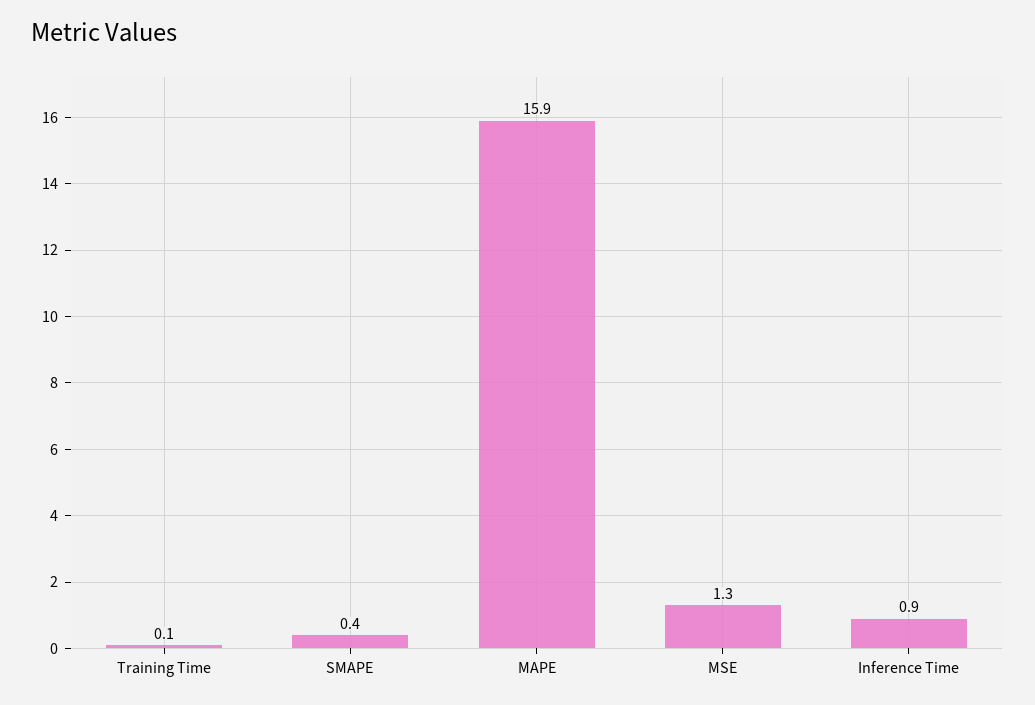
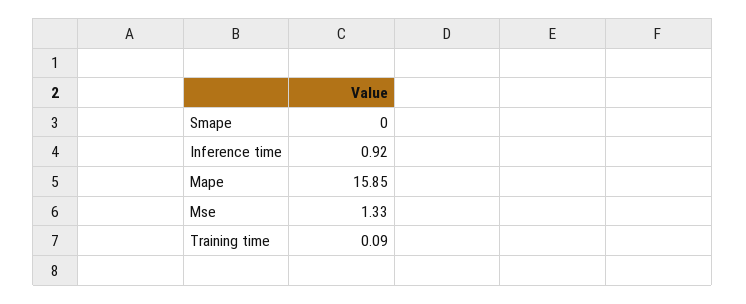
  {
    "Training Time": 0.09,
-   "SMAPE": 0.4,
+   "SMAPE": 0,
    "MAPE": 15.85,
    "MSE": 1.33,
    "Inference Time": 0.92
  }

